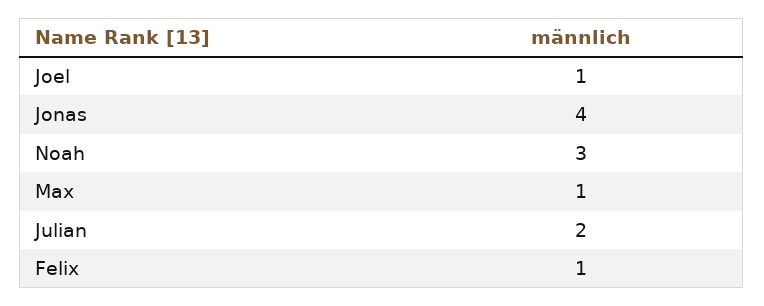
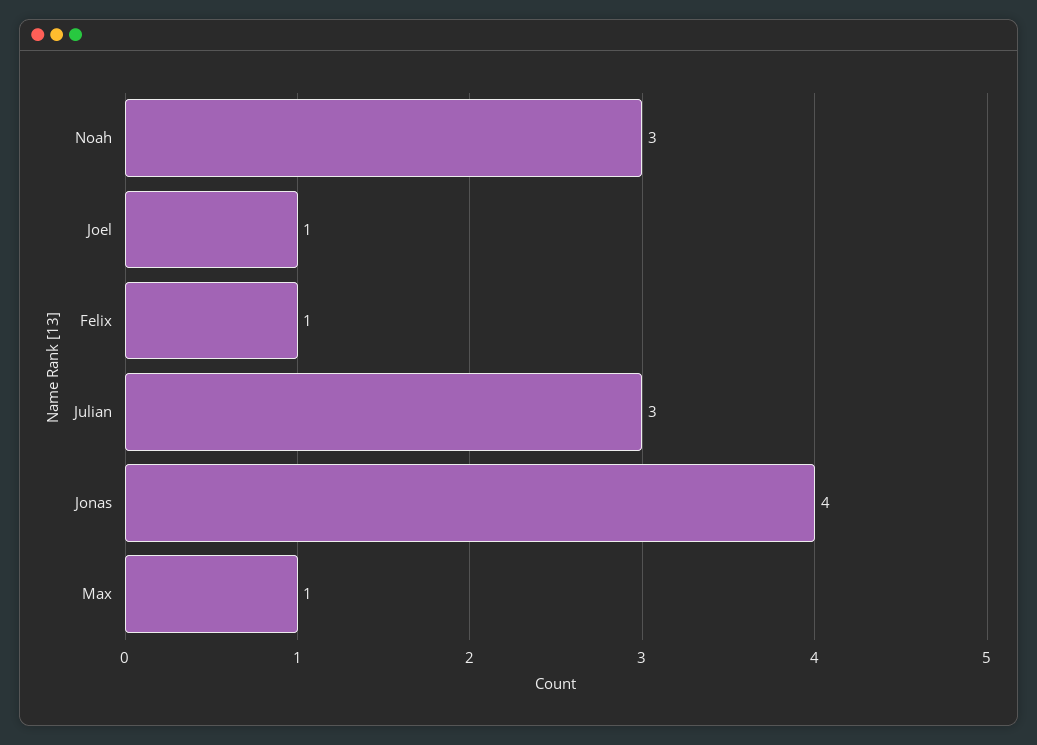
  {
    "Joel": 1,
    "Jonas": 4,
    "Noah": 3,
    "Max": 1,
-   "Julian": 2,
+   "Julian": 3,
    "Felix": 1
  }

